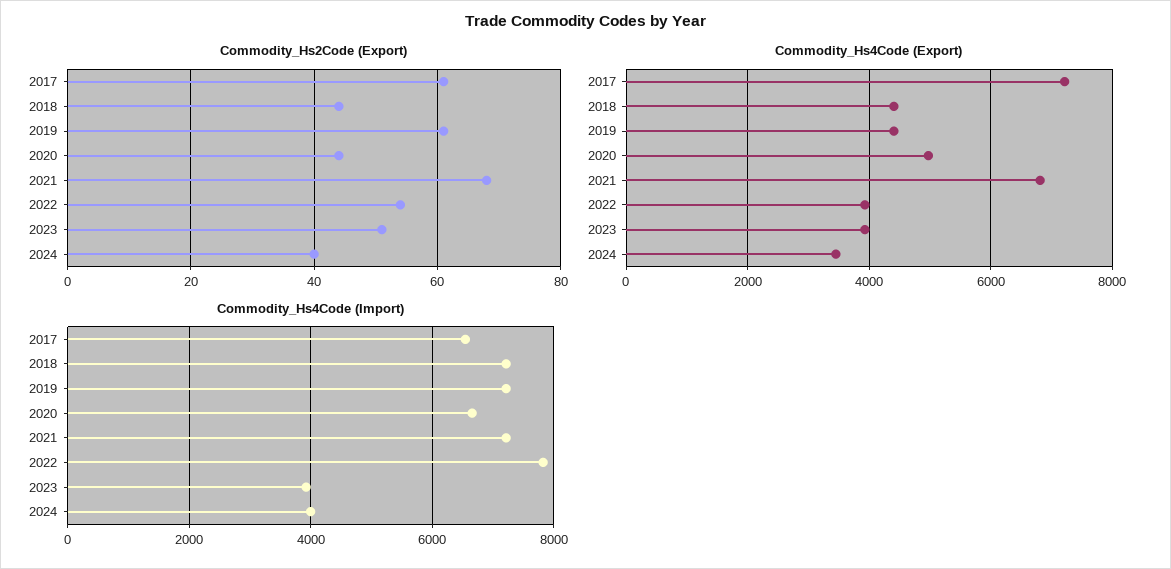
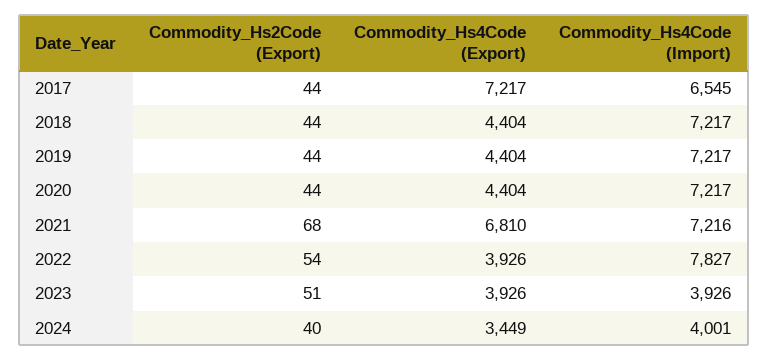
  {
    "Commodity_Hs2Code (Export)": {
-     "2017": 60,
+     "2017": 44,
      "2018": 44,
-     "2019": 60,
+     "2019": 44,
      "2020": 44,
      "2021": 68,
      "2022": 54,
      "2023": 51,
      "2024": 40
    },
    "Commodity_Hs4Code (Export)": {
      "2017": 7217,
      "2018": 4404,
      "2019": 4404,
-     "2020": 5000,
+     "2020": 4404,
      "2021": 6810,
      "2022": 3926,
      "2023": 3926,
      "2024": 3449
    },
    "Commodity_Hs4Code (Import)": {
      "2017": 6545,
      "2018": 7217,
      "2019": 7217,
-     "2020": 6600,
+     "2020": 7217,
      "2021": 7216,
      "2022": 7827,
      "2023": 3926,
      "2024": 4001
    }
  }

